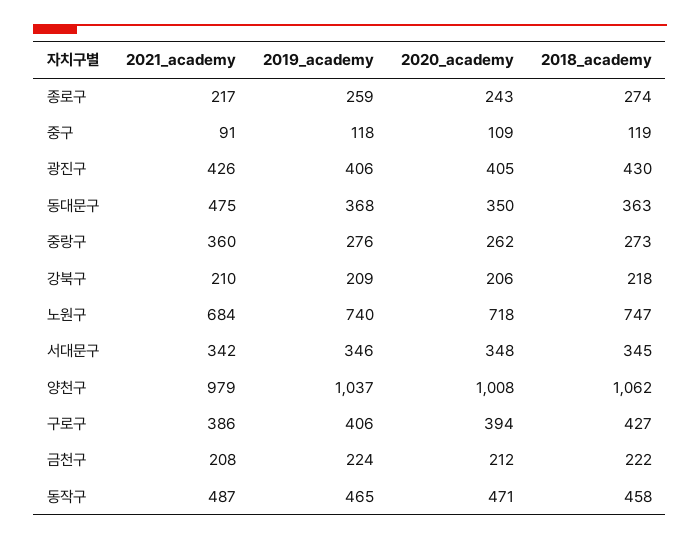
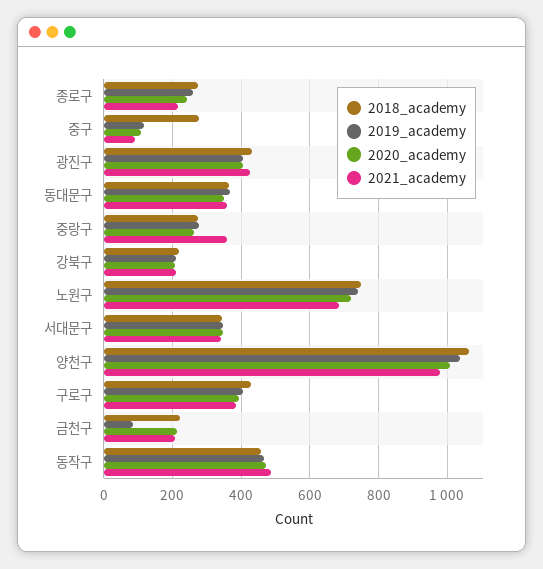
  {
    "2021_academy": {
      "종로구": 217,
      "중구": 91,
      "광진구": 426,
-     "동대문구": 475,
+     "동대문구": 360,
      "중랑구": 360,
      "강북구": 210,
      "노원구": 684,
      "서대문구": 342,
      "양천구": 979,
      "구로구": 386,
      "금천구": 208,
      "동작구": 487
    },
    "2019_academy": {
      "종로구": 259,
      "중구": 118,
      "광진구": 406,
      "동대문구": 368,
      "중랑구": 276,
      "강북구": 209,
      "노원구": 740,
      "서대문구": 346,
      "양천구": 1037,
      "구로구": 406,
-     "금천구": 224,
+     "금천구": 80,
      "동작구": 465
    },
    "2020_academy": {
      "종로구": 243,
      "중구": 109,
      "광진구": 405,
      "동대문구": 350,
      "중랑구": 262,
      "강북구": 206,
      "노원구": 718,
      "서대문구": 348,
      "양천구": 1008,
      "구로구": 394,
      "금천구": 212,
      "동작구": 471
    },
    "2018_academy": {
      "종로구": 274,
-     "중구": 119,
+     "중구": 280,
      "광진구": 430,
      "동대문구": 363,
      "중랑구": 273,
      "강북구": 218,
      "노원구": 747,
      "서대문구": 345,
      "양천구": 1062,
      "구로구": 427,
      "금천구": 222,
      "동작구": 458
    }
  }

